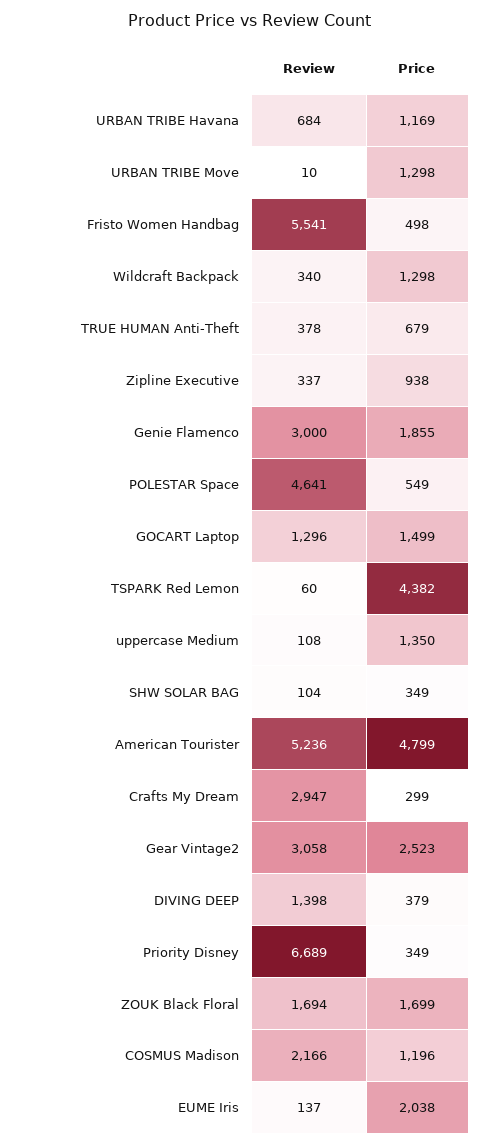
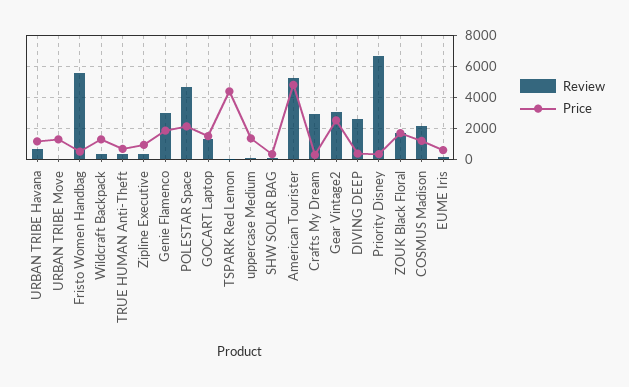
  {
    "Review": {
      "URBAN TRIBE Havana": 684,
      "URBAN TRIBE Move": 10,
      "Fristo Women Handbag": 5541,
      "Wildcraft Backpack": 340,
      "TRUE HUMAN Anti-Theft": 378,
      "Zipline Executive": 337,
      "Genie Flamenco": 3000,
      "POLESTAR Space": 4641,
      "GOCART Laptop": 1296,
      "TSPARK Red Lemon": 60,
      "uppercase Medium": 108,
      "SHW SOLAR BAG": 104,
      "American Tourister": 5236,
      "Crafts My Dream": 2947,
      "Gear Vintage2": 3058,
-     "DIVING DEEP": 1398,
+     "DIVING DEEP": 2500,
      "Priority Disney": 6689,
      "ZOUK Black Floral": 1694,
      "COSMUS Madison": 2166,
      "EUME Iris": 137
    },
    "Price": {
      "URBAN TRIBE Havana": 1169,
      "URBAN TRIBE Move": 1298,
      "Fristo Women Handbag": 498,
      "Wildcraft Backpack": 1298,
      "TRUE HUMAN Anti-Theft": 679,
      "Zipline Executive": 938,
      "Genie Flamenco": 1855,
-     "POLESTAR Space": 549,
+     "POLESTAR Space": 2000,
      "GOCART Laptop": 1499,
      "TSPARK Red Lemon": 4382,
      "uppercase Medium": 1350,
      "SHW SOLAR BAG": 349,
      "American Tourister": 4799,
      "Crafts My Dream": 299,
      "Gear Vintage2": 2523,
      "DIVING DEEP": 379,
      "Priority Disney": 349,
      "ZOUK Black Floral": 1699,
      "COSMUS Madison": 1196,
-     "EUME Iris": 2038
+     "EUME Iris": 500
    }
  }

